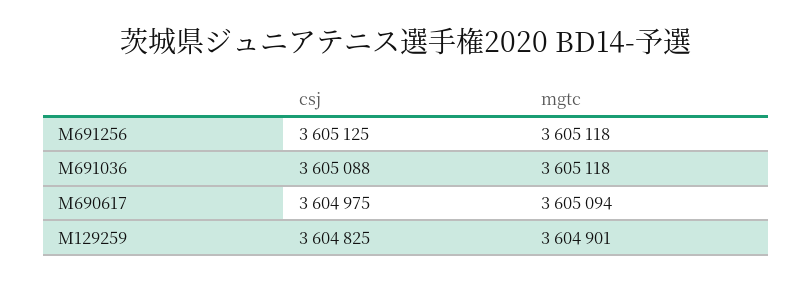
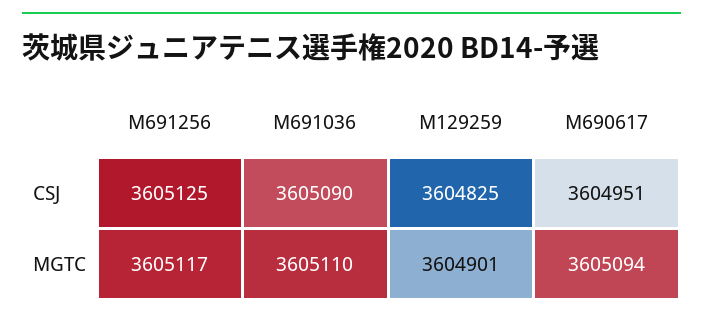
  {
    "csj": {
      "M691256": 3605125,
-     "M691036": 3605088,
+     "M691036": 3605090,
-     "M690617": 3604975,
+     "M690617": 3604951,
      "M129259": 3604825
    },
    "mgtc": {
-     "M691256": 3605118,
+     "M691256": 3605117,
-     "M691036": 3605118,
+     "M691036": 3605110,
      "M690617": 3605094,
      "M129259": 3604901
    }
  }

